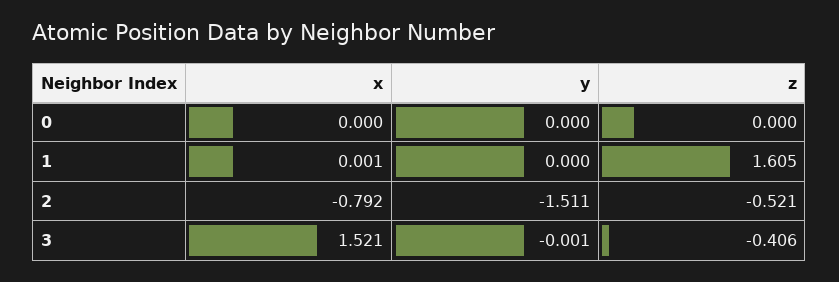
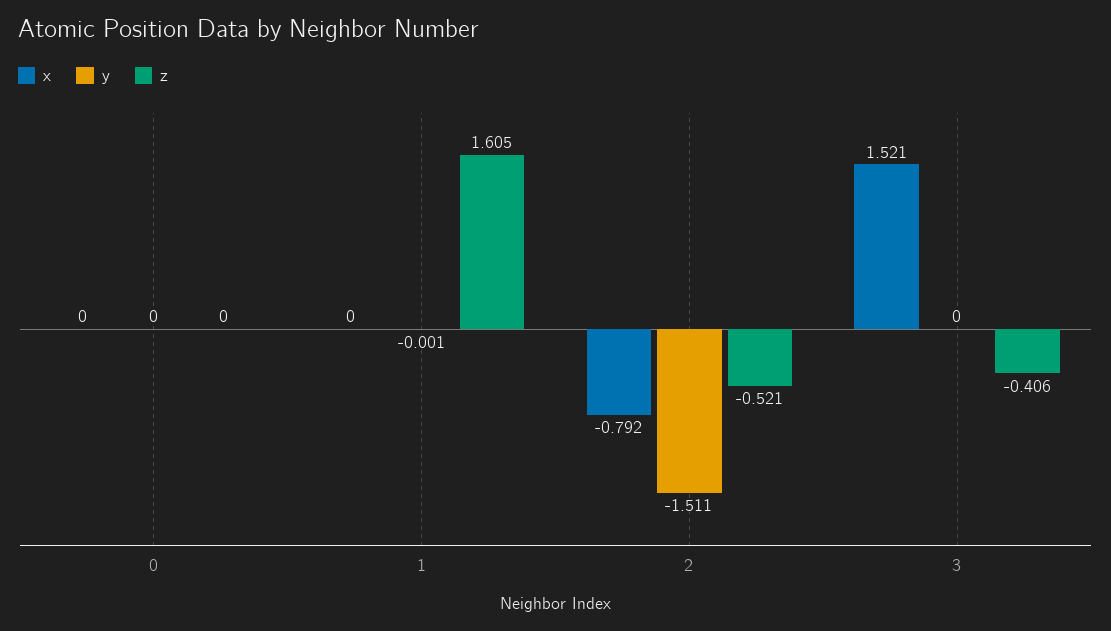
  {
    "x": {
      "0": 0,
-     "1": 0.001,
+     "1": 0,
      "2": -0.792,
      "3": 1.521
    },
    "y": {
      "0": 0,
-     "1": 0,
+     "1": -0.001,
      "2": -1.511,
-     "3": -0.001
+     "3": 0
    },
    "z": {
      "0": 0,
      "1": 1.605,
      "2": -0.521,
      "3": -0.406
    }
  }

